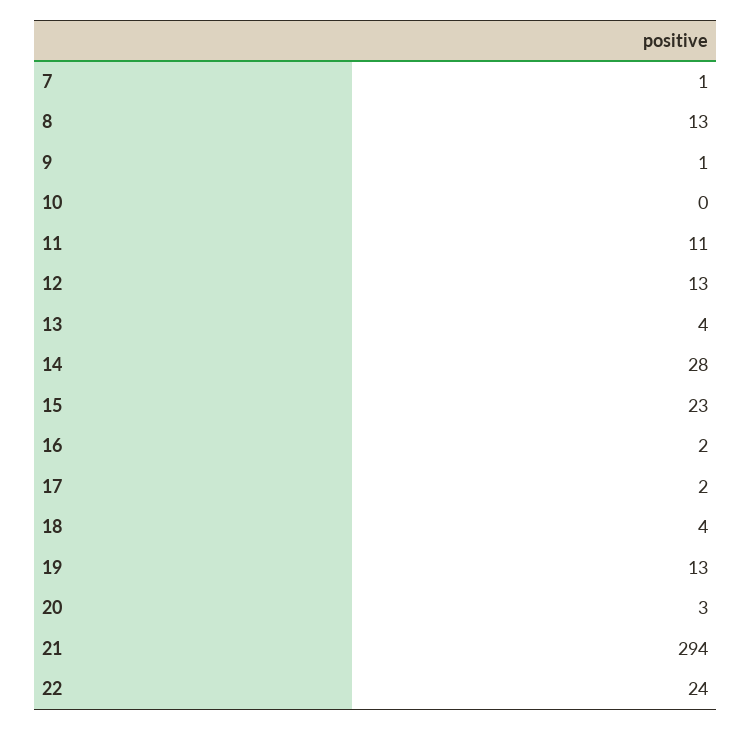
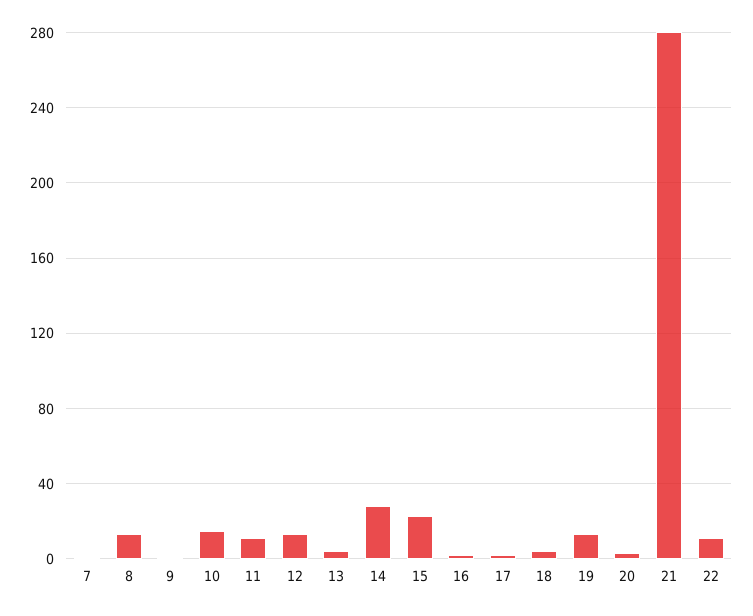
  {
    "7": 1,
    "8": 13,
    "9": 1,
-   "10": 0,
+   "10": 15,
    "11": 11,
    "12": 13,
    "13": 4,
    "14": 28,
    "15": 23,
    "16": 2,
    "17": 2,
    "18": 4,
    "19": 13,
    "20": 3,
-   "21": 294,
+   "21": 280,
-   "22": 24
+   "22": 10
  }

